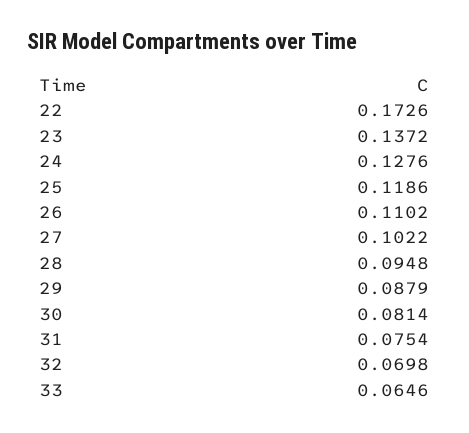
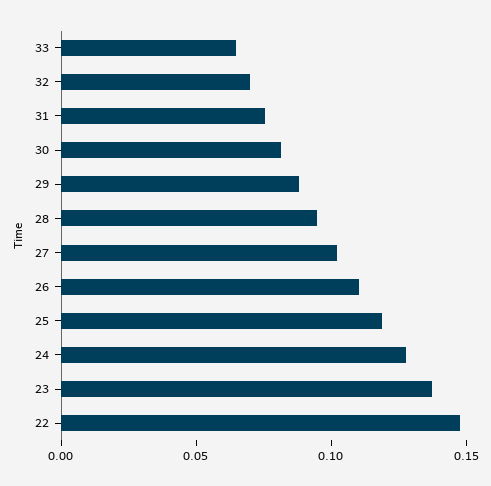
  {
-   "22": 0.1726,
+   "22": 0.15,
    "23": 0.1372,
    "24": 0.1276,
    "25": 0.1186,
    "26": 0.1102,
    "27": 0.1022,
    "28": 0.0948,
    "29": 0.0879,
    "30": 0.0814,
    "31": 0.0754,
    "32": 0.0698,
    "33": 0.0646
  }

